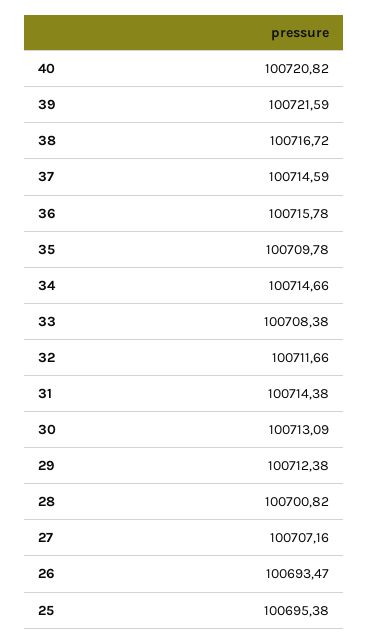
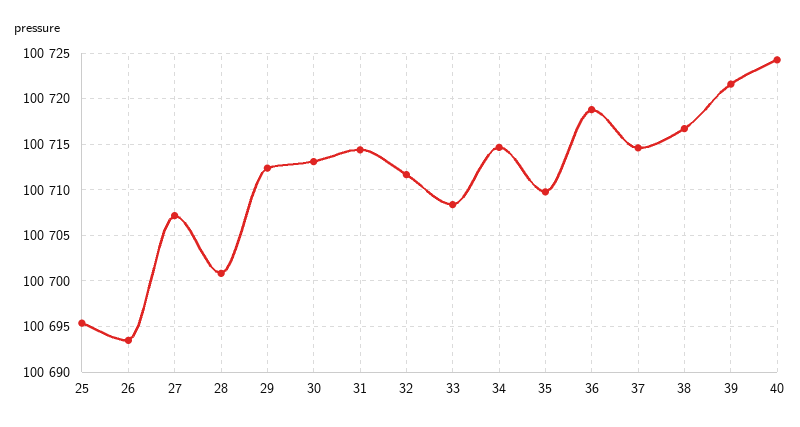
  {
-   "40": 100720.82,
+   "40": 100724,
    "39": 100721.59,
    "38": 100716.72,
    "37": 100714.59,
-   "36": 100715.78,
+   "36": 100719,
    "35": 100709.78,
    "34": 100714.66,
    "33": 100708.38,
    "32": 100711.66,
    "31": 100714.38,
    "30": 100713.09,
    "29": 100712.38,
    "28": 100700.82,
    "27": 100707.16,
    "26": 100693.47,
    "25": 100695.38
  }

